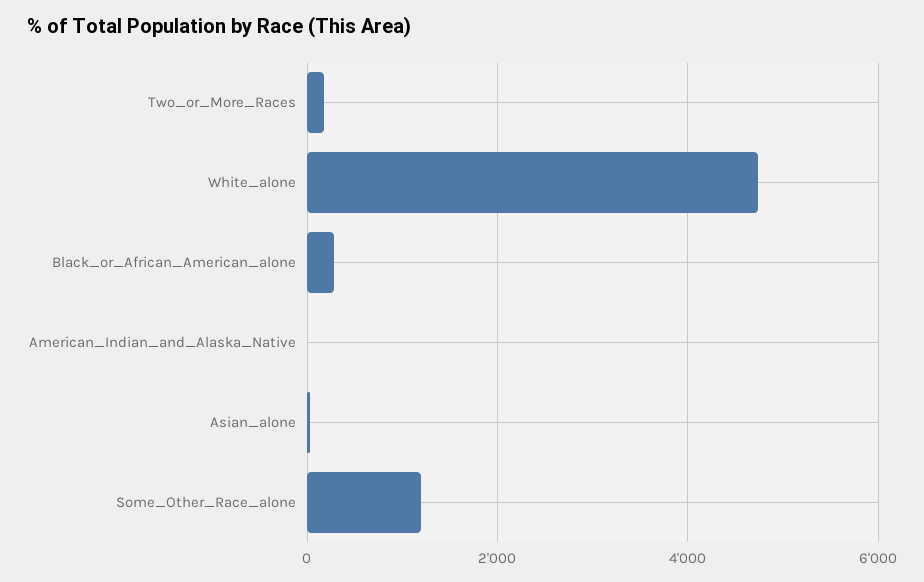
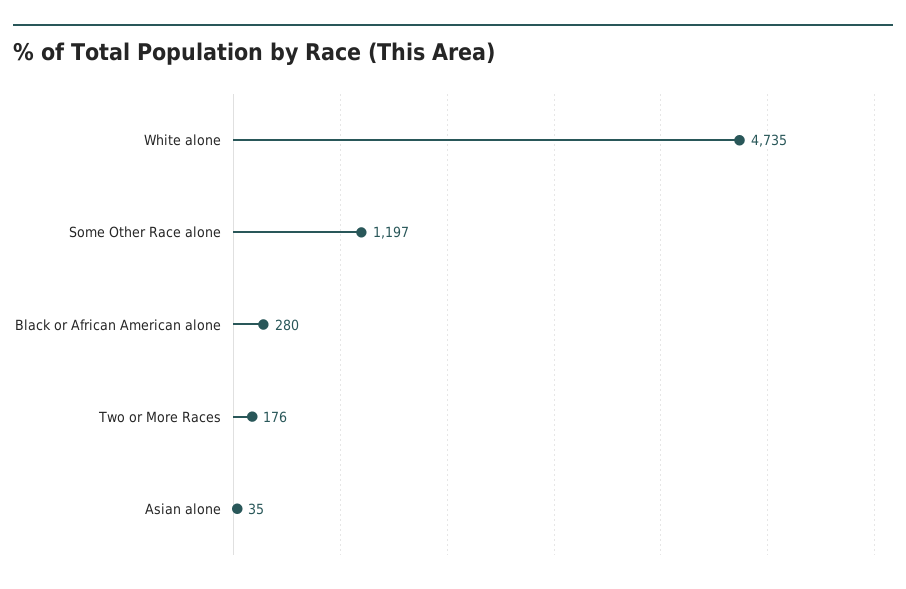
  {
    "Two_or_More_Races": 176,
    "White_alone": 4735,
    "Black_or_African_American_alone": 280,
-   "American_Indian_and_Alaska_Native": 0,
    "Asian_alone": 35,
    "Some_Other_Race_alone": 1197
  }

